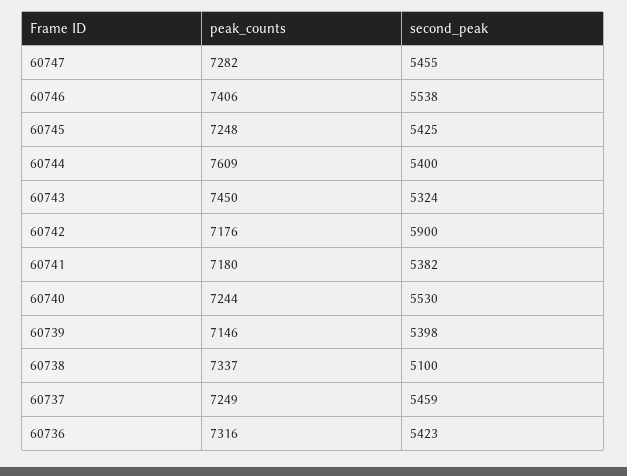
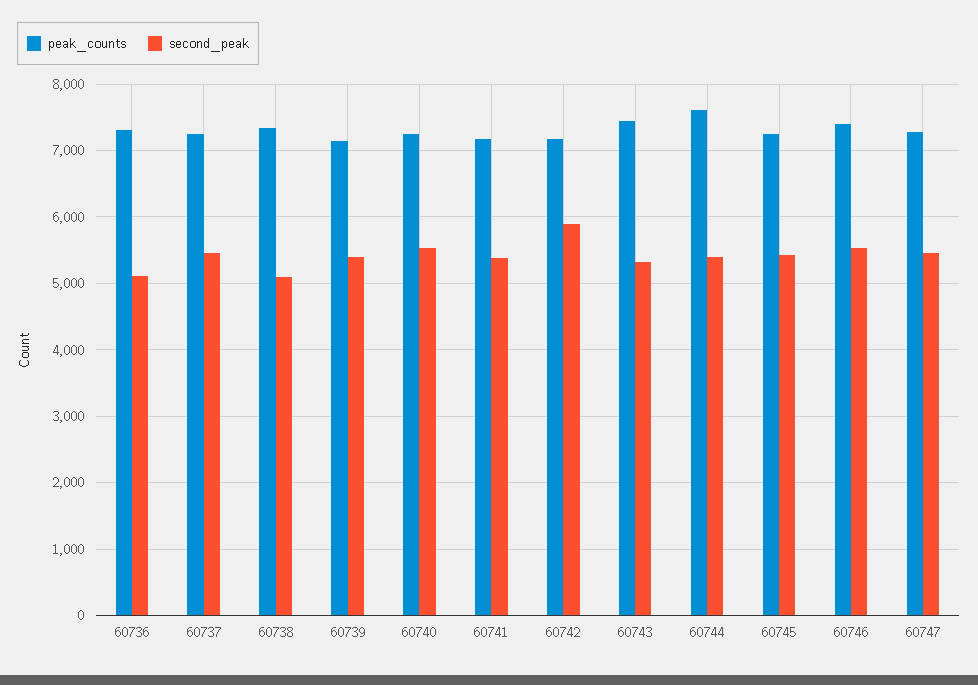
  {
    "peak_counts": {
      "60747": 7282,
      "60746": 7406,
      "60745": 7248,
      "60744": 7609,
      "60743": 7450,
      "60742": 7176,
      "60741": 7180,
      "60740": 7244,
      "60739": 7146,
      "60738": 7337,
      "60737": 7249,
      "60736": 7316
    },
    "second_peak": {
      "60747": 5455,
      "60746": 5538,
      "60745": 5425,
      "60744": 5400,
      "60743": 5324,
      "60742": 5900,
      "60741": 5382,
      "60740": 5530,
      "60739": 5398,
      "60738": 5100,
      "60737": 5459,
-     "60736": 5423
+     "60736": 5100
    }
  }

